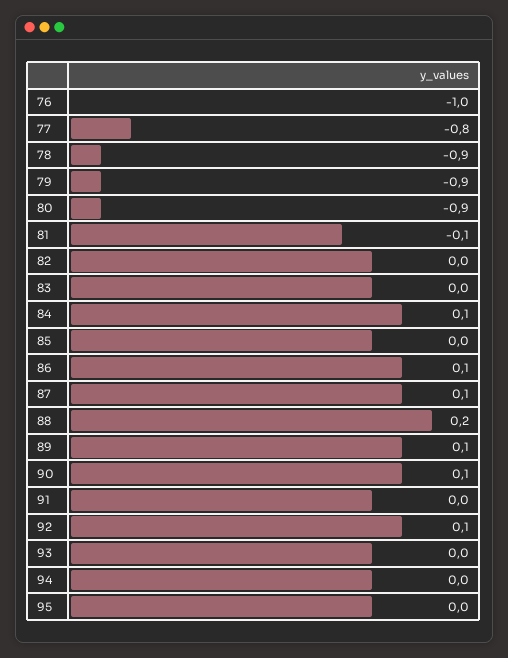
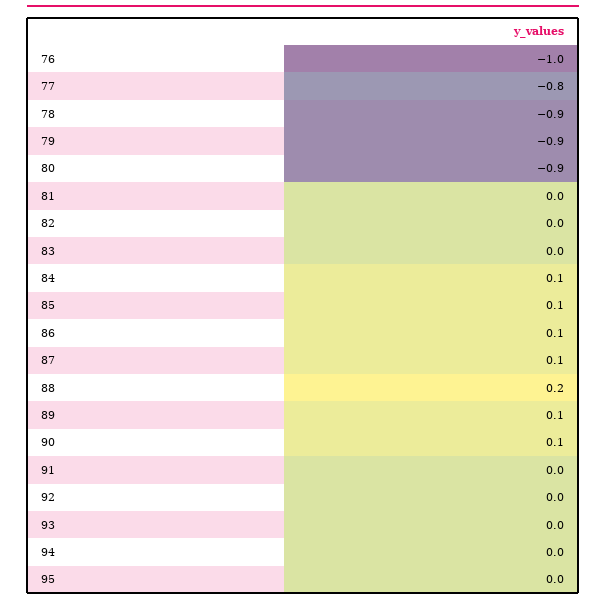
  {
    "76": -1,
    "77": -0.8,
    "78": -0.9,
    "79": -0.9,
    "80": -0.9,
-   "81": -0.1,
+   "81": 0,
    "82": 0,
    "83": 0,
    "84": 0.1,
-   "85": 0,
+   "85": 0.1,
    "86": 0.1,
    "87": 0.1,
    "88": 0.2,
    "89": 0.1,
    "90": 0.1,
    "91": 0,
-   "92": 0.1,
+   "92": 0,
    "93": 0,
    "94": 0,
    "95": 0
  }

